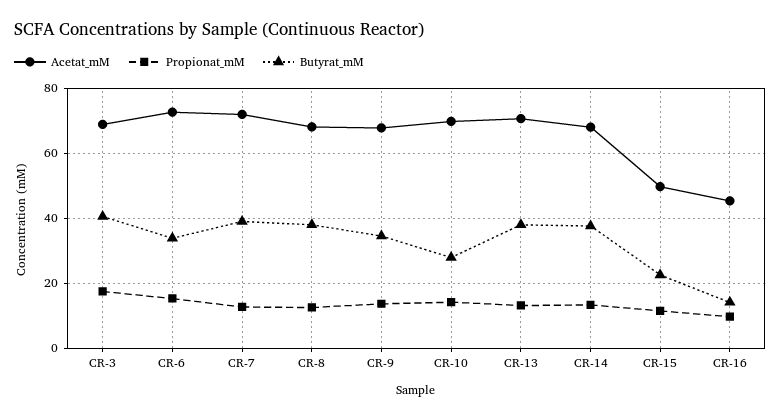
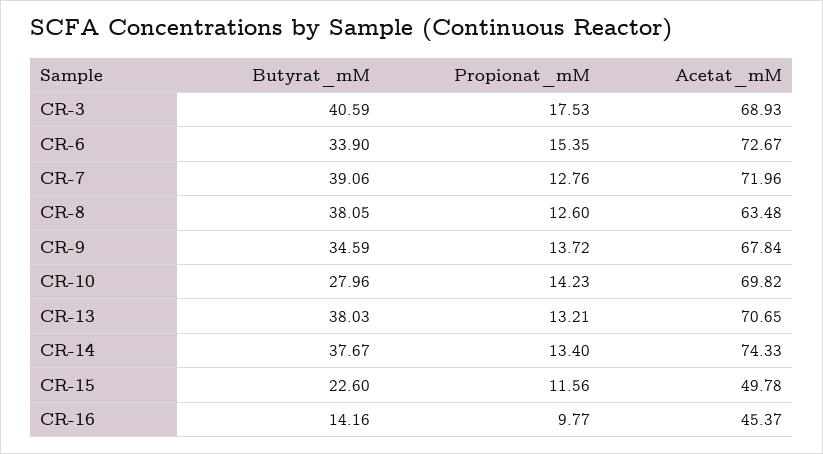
  {
    "Acetat_mM": {
      "CR-3": 68.93,
      "CR-6": 72.67,
      "CR-7": 71.96,
-     "CR-8": 68,
+     "CR-8": 63.48,
      "CR-9": 67.84,
      "CR-10": 69.82,
      "CR-13": 70.65,
-     "CR-14": 68,
+     "CR-14": 74.33,
      "CR-15": 49.78,
      "CR-16": 45.37
    },
    "Propionat_mM": {
      "CR-3": 17.53,
      "CR-6": 15.35,
      "CR-7": 12.76,
      "CR-8": 12.6,
      "CR-9": 13.72,
      "CR-10": 14.23,
      "CR-13": 13.21,
      "CR-14": 13.4,
      "CR-15": 11.56,
      "CR-16": 9.77
    },
    "Butyrat_mM": {
      "CR-3": 40.59,
      "CR-6": 33.9,
      "CR-7": 39.06,
      "CR-8": 38.05,
      "CR-9": 34.59,
      "CR-10": 27.96,
      "CR-13": 38.03,
      "CR-14": 37.67,
      "CR-15": 22.6,
      "CR-16": 14.16
    }
  }

